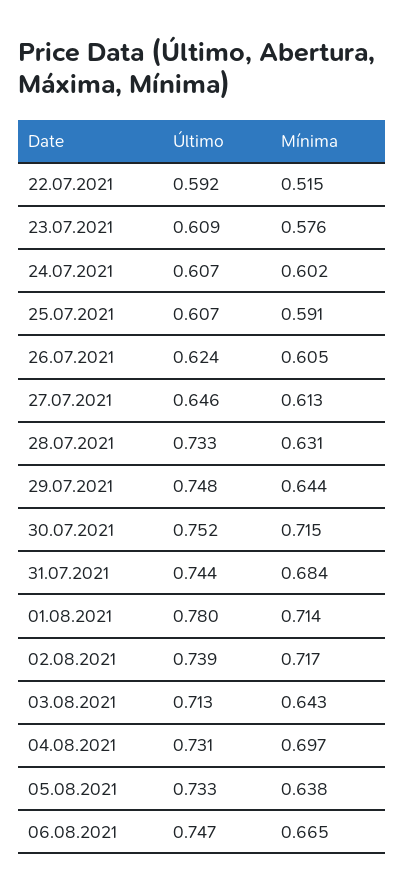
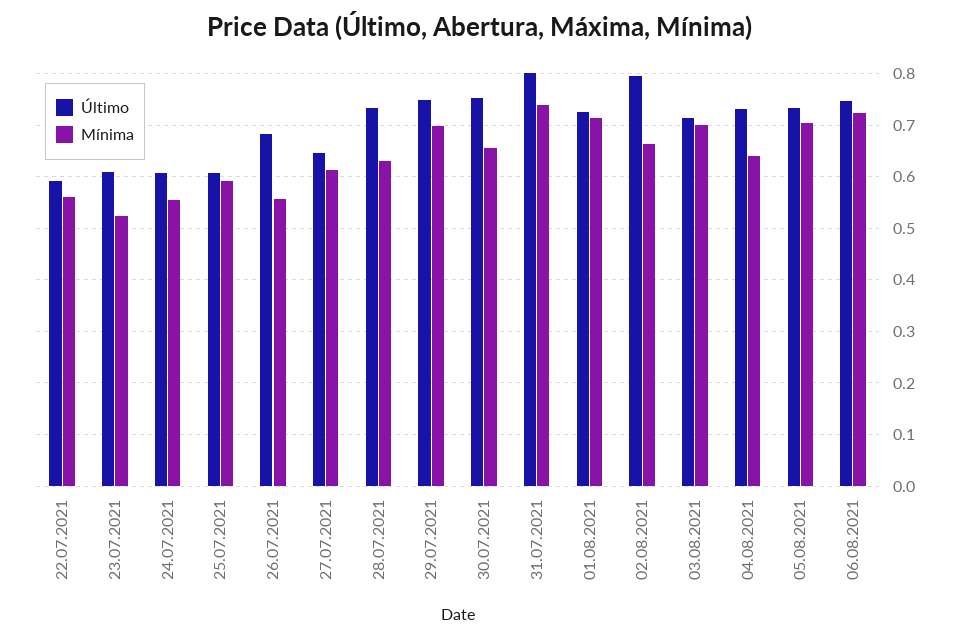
  {
    "Último": {
      "22.07.2021": 0.592,
      "23.07.2021": 0.609,
      "24.07.2021": 0.607,
      "25.07.2021": 0.607,
-     "26.07.2021": 0.624,
+     "26.07.2021": 0.68,
      "27.07.2021": 0.646,
      "28.07.2021": 0.733,
      "29.07.2021": 0.748,
      "30.07.2021": 0.752,
-     "31.07.2021": 0.744,
+     "31.07.2021": 0.8,
-     "01.08.2021": 0.78,
+     "01.08.2021": 0.72,
-     "02.08.2021": 0.739,
+     "02.08.2021": 0.8,
      "03.08.2021": 0.713,
      "04.08.2021": 0.731,
      "05.08.2021": 0.733,
      "06.08.2021": 0.747
    },
    "Mínima": {
-     "22.07.2021": 0.515,
+     "22.07.2021": 0.56,
-     "23.07.2021": 0.576,
+     "23.07.2021": 0.52,
-     "24.07.2021": 0.602,
+     "24.07.2021": 0.56,
      "25.07.2021": 0.591,
-     "26.07.2021": 0.605,
+     "26.07.2021": 0.56,
      "27.07.2021": 0.613,
      "28.07.2021": 0.631,
-     "29.07.2021": 0.644,
+     "29.07.2021": 0.7,
-     "30.07.2021": 0.715,
+     "30.07.2021": 0.66,
-     "31.07.2021": 0.684,
+     "31.07.2021": 0.74,
      "01.08.2021": 0.714,
-     "02.08.2021": 0.717,
+     "02.08.2021": 0.66,
-     "03.08.2021": 0.643,
+     "03.08.2021": 0.7,
-     "04.08.2021": 0.697,
+     "04.08.2021": 0.64,
-     "05.08.2021": 0.638,
+     "05.08.2021": 0.7,
-     "06.08.2021": 0.665
+     "06.08.2021": 0.72
    }
  }

